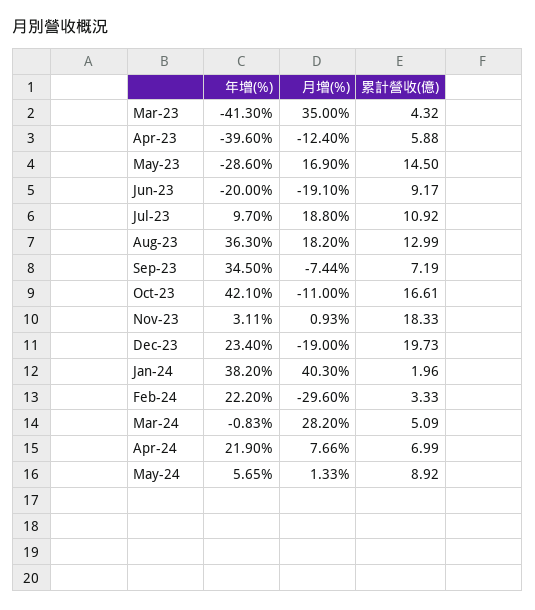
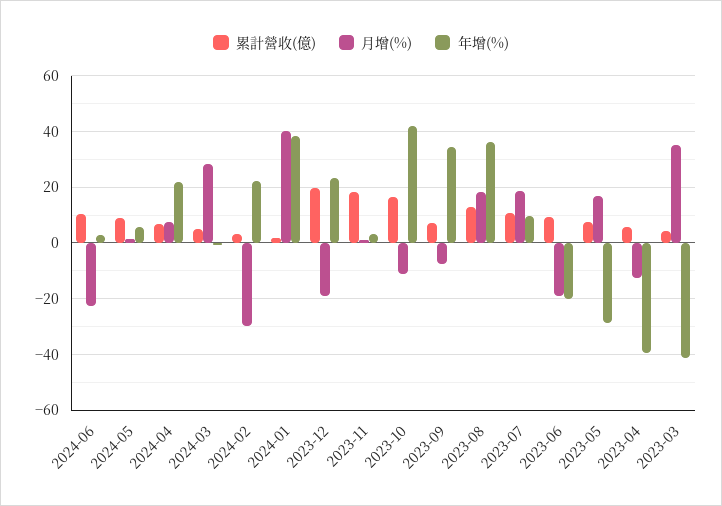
  {
    "年增(%)": {
      "Mar-23": -41.3,
      "Apr-23": -39.6,
      "May-23": -28.6,
      "Jun-23": -20,
      "Jul-23": 9.7,
      "Aug-23": 36.3,
      "Sep-23": 34.5,
      "Oct-23": 42.1,
      "Nov-23": 3.11,
      "Dec-23": 23.4,
      "Jan-24": 38.2,
      "Feb-24": 22.2,
      "Mar-24": -0.83,
      "Apr-24": 21.9,
-     "May-24": 5.65
+     "May-24": 5.65,
+     "2024-06": 2.5
    },
    "月增(%)": {
      "Mar-23": 35,
      "Apr-23": -12.4,
      "May-23": 16.9,
      "Jun-23": -19.1,
      "Jul-23": 18.8,
      "Aug-23": 18.2,
      "Sep-23": -7.44,
      "Oct-23": -11,
      "Nov-23": 0.93,
      "Dec-23": -19,
      "Jan-24": 40.3,
      "Feb-24": -29.6,
      "Mar-24": 28.2,
      "Apr-24": 7.66,
-     "May-24": 1.33
+     "May-24": 1.33,
+     "2024-06": -22.5
    },
    "累計營收(億)": {
      "Mar-23": 4.32,
      "Apr-23": 5.88,
-     "May-23": 14.5,
+     "May-23": 7.5,
      "Jun-23": 9.17,
      "Jul-23": 10.92,
      "Aug-23": 12.99,
      "Sep-23": 7.19,
      "Oct-23": 16.61,
      "Nov-23": 18.33,
      "Dec-23": 19.73,
      "Jan-24": 1.96,
      "Feb-24": 3.33,
      "Mar-24": 5.09,
      "Apr-24": 6.99,
-     "May-24": 8.92
+     "May-24": 8.92,
+     "2024-06": 10
    }
  }

